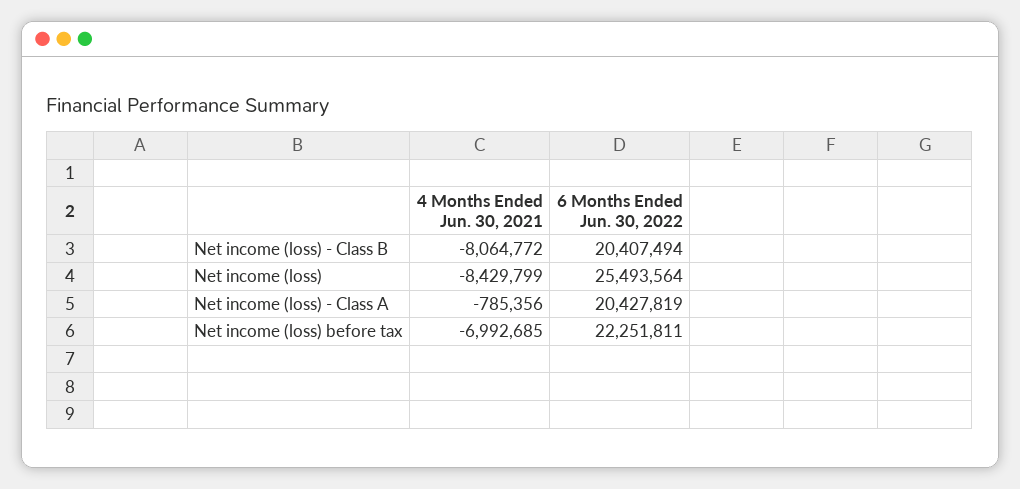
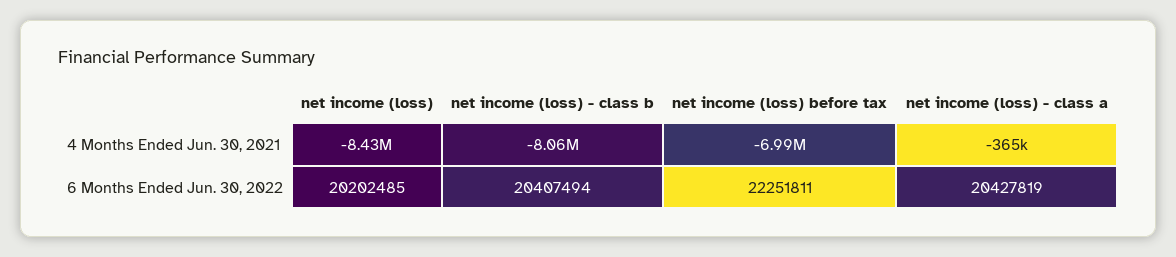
  {
    "4 Months Ended Jun. 30, 2021": {
      "Net income (loss) - Class B": -8064772,
      "Net income (loss)": -8429799,
-     "Net income (loss) - Class A": -785356,
+     "Net income (loss) - Class A": -365000,
      "Net income (loss) before tax": -6992685
    },
    "6 Months Ended Jun. 30, 2022": {
      "Net income (loss) - Class B": 20407494,
-     "Net income (loss)": 25493564,
+     "Net income (loss)": 20202485,
      "Net income (loss) - Class A": 20427819,
      "Net income (loss) before tax": 22251811
    }
  }

